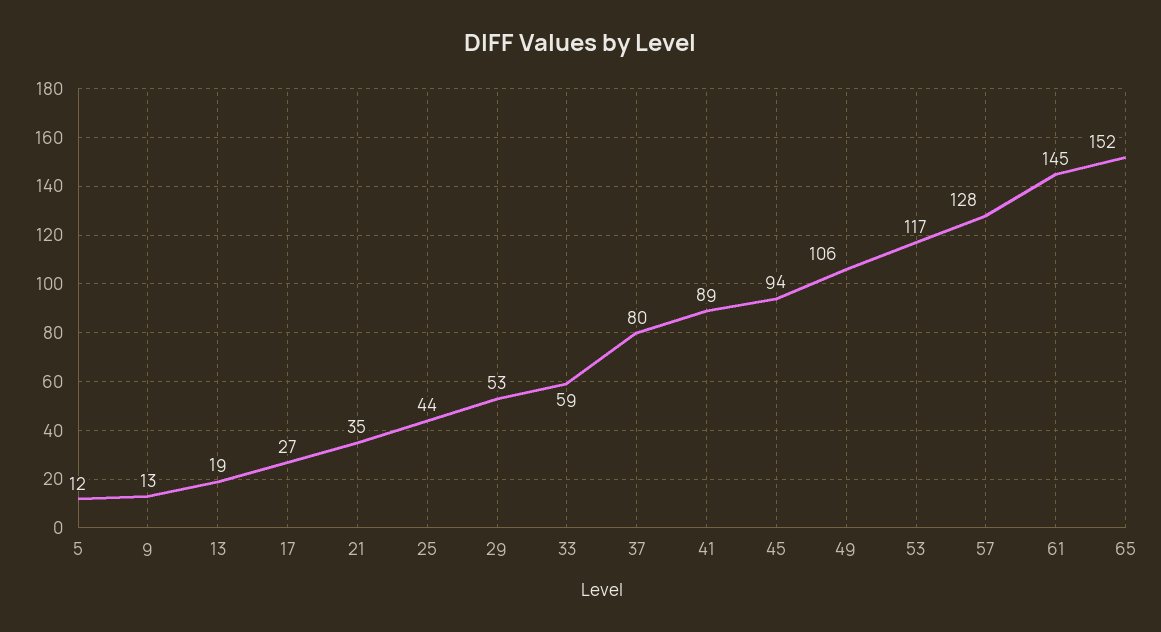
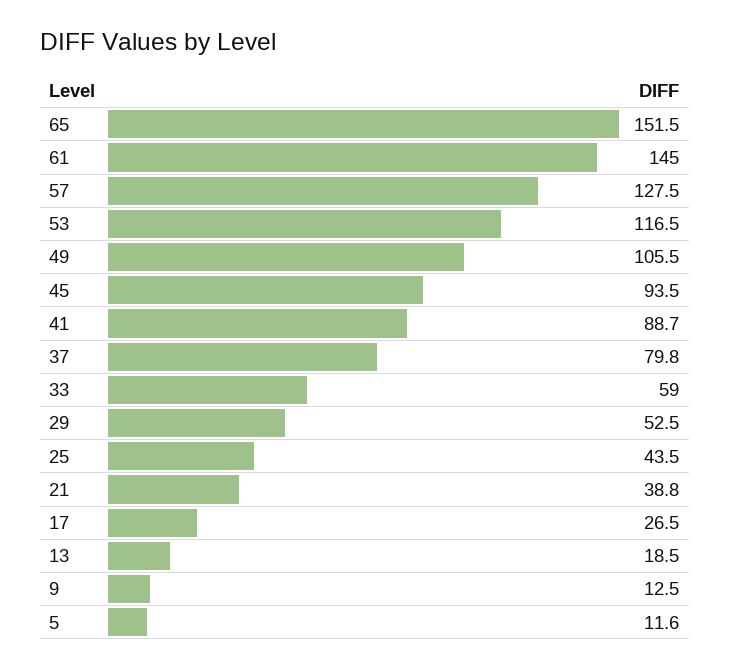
  {
    "5": 11.6,
    "9": 12.5,
    "13": 18.5,
    "17": 26.5,
-   "21": 35,
+   "21": 38.8,
    "25": 43.5,
    "29": 52.5,
    "33": 59,
    "37": 79.8,
    "41": 88.7,
    "45": 93.5,
    "49": 105.5,
    "53": 116.5,
    "57": 127.5,
    "61": 145,
    "65": 151.5
  }

